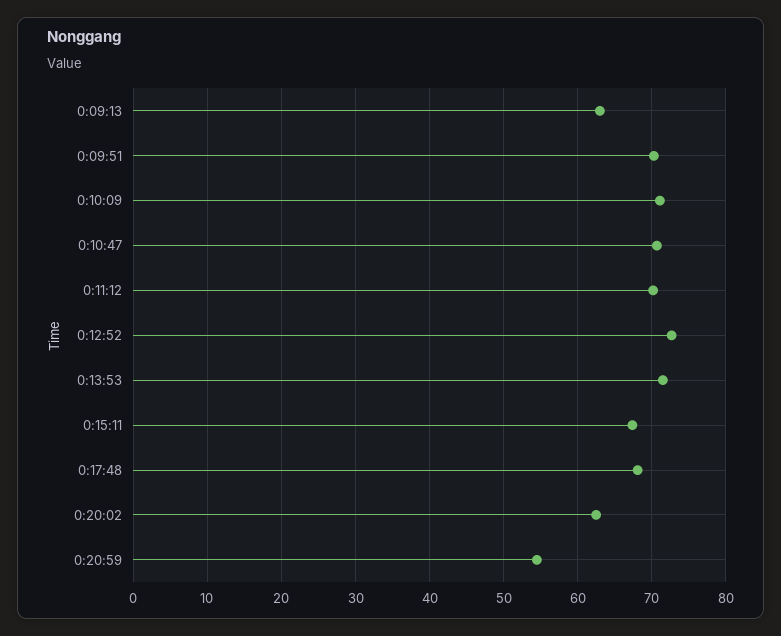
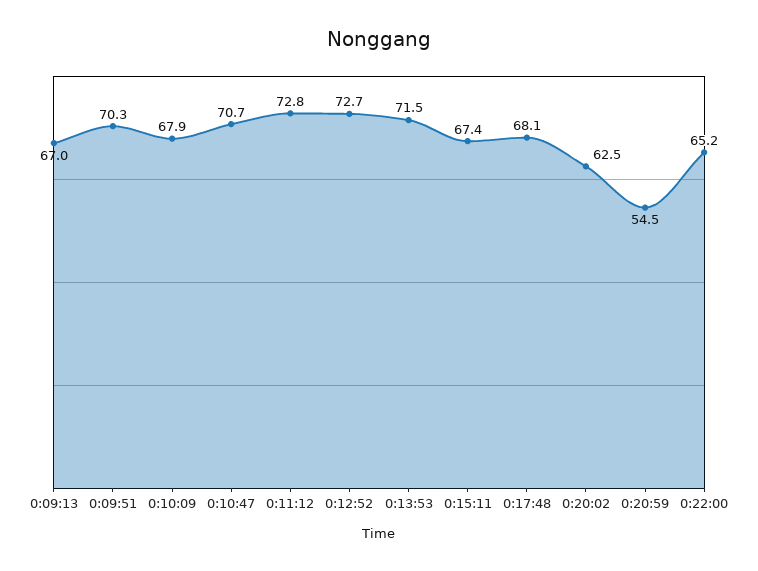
  {
-   "0:09:13": 63,
+   "0:09:13": 67,
    "0:09:51": 70.3,
-   "0:10:09": 71,
+   "0:10:09": 67.9,
    "0:10:47": 70.7,
-   "0:11:12": 70,
+   "0:11:12": 72.8,
    "0:12:52": 72.7,
    "0:13:53": 71.5,
    "0:15:11": 67.4,
    "0:17:48": 68.1,
    "0:20:02": 62.5,
-   "0:20:59": 54.5
+   "0:20:59": 54.5,
+   "0:22:00": 65.2
  }

